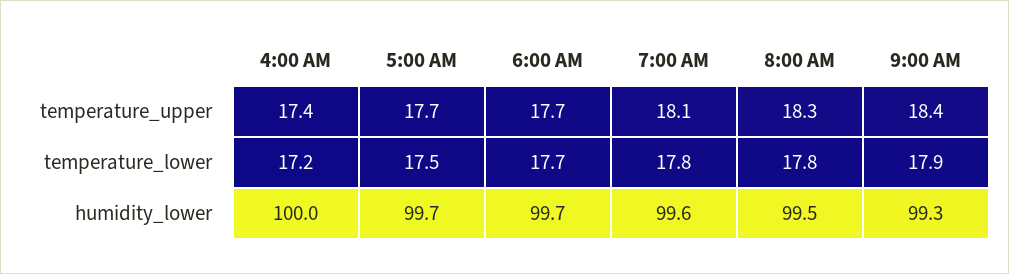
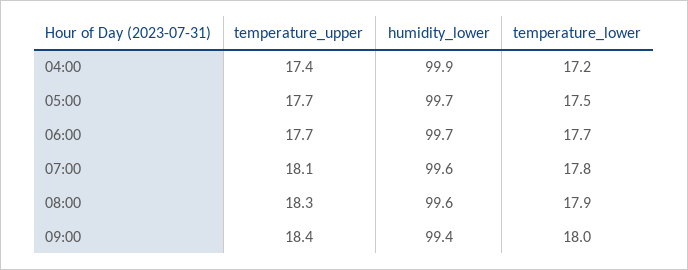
  {
    "4:00 AM": {
      "temperature_upper": 17.4,
      "temperature_lower": 17.2,
-     "humidity_lower": 100
+     "humidity_lower": 99.9
    },
    "5:00 AM": {
      "temperature_upper": 17.7,
      "temperature_lower": 17.5,
      "humidity_lower": 99.7
    },
    "6:00 AM": {
      "temperature_upper": 17.7,
      "temperature_lower": 17.7,
      "humidity_lower": 99.7
    },
    "7:00 AM": {
      "temperature_upper": 18.1,
      "temperature_lower": 17.8,
      "humidity_lower": 99.6
    },
    "8:00 AM": {
      "temperature_upper": 18.3,
-     "temperature_lower": 17.8,
+     "temperature_lower": 17.9,
-     "humidity_lower": 99.5
+     "humidity_lower": 99.6
    },
    "9:00 AM": {
      "temperature_upper": 18.4,
-     "temperature_lower": 17.9,
+     "temperature_lower": 18,
-     "humidity_lower": 99.3
+     "humidity_lower": 99.4
    }
  }

